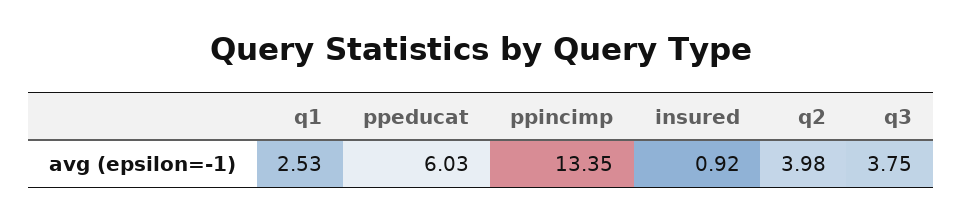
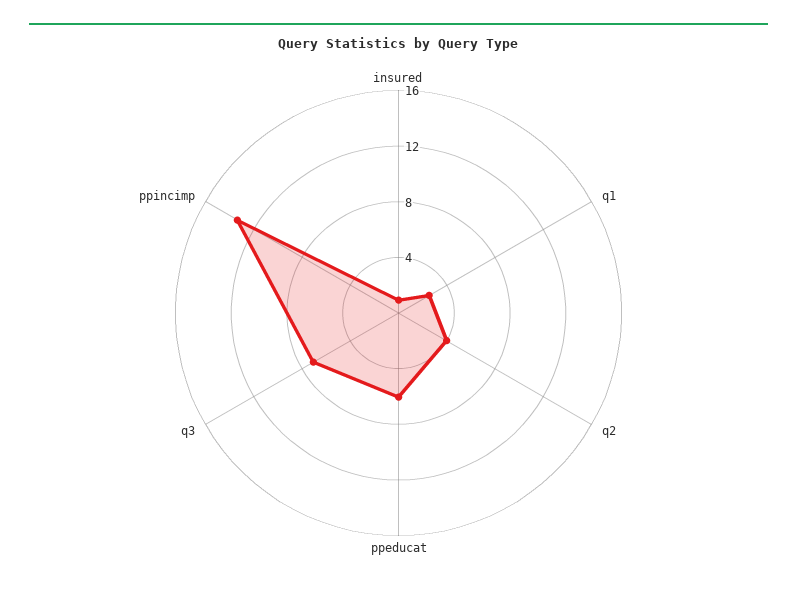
  {
    "q1": 2.53,
    "ppeducat": 6.03,
    "ppincimp": 13.35,
    "insured": 0.92,
    "q2": 3.98,
-   "q3": 3.75
+   "q3": 7
  }

